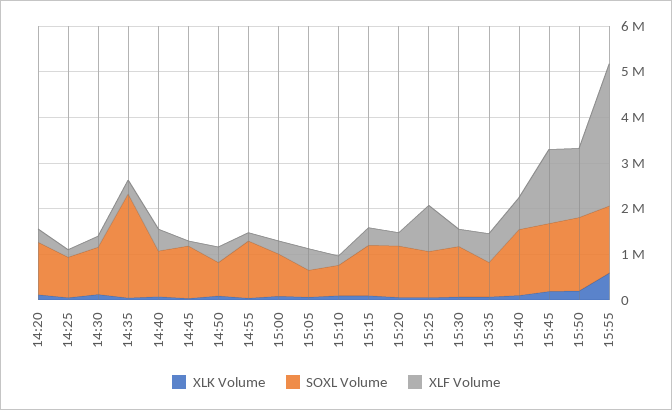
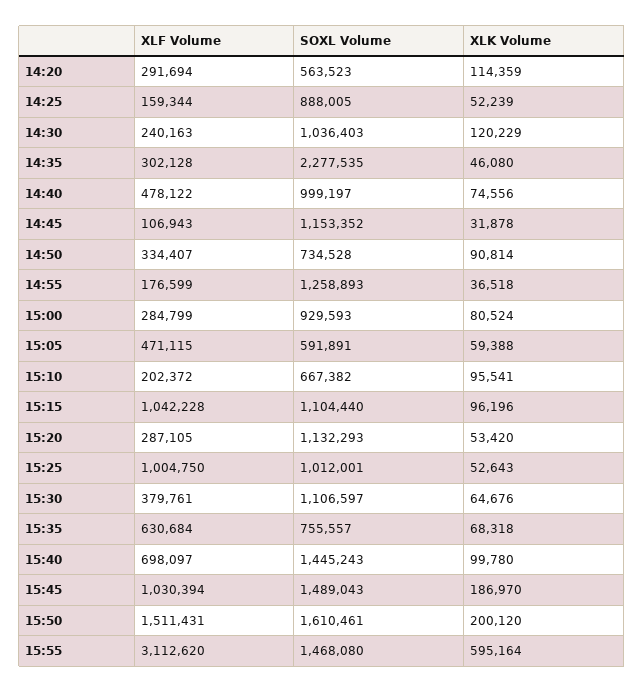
  {
    "XLK Volume": {
      "14:20": 114359,
      "14:25": 52239,
      "14:30": 120229,
      "14:35": 46080,
      "14:40": 74556,
      "14:45": 31878,
      "14:50": 90814,
      "14:55": 36518,
      "15:00": 80524,
      "15:05": 59388,
      "15:10": 95541,
      "15:15": 96196,
      "15:20": 53420,
      "15:25": 52643,
      "15:30": 64676,
      "15:35": 68318,
      "15:40": 99780,
      "15:45": 186970,
      "15:50": 200120,
      "15:55": 595164
    },
    "SOXL Volume": {
-     "14:20": 1200000,
+     "14:20": 563523,
      "14:25": 888005,
      "14:30": 1036403,
      "14:35": 2277535,
      "14:40": 999197,
      "14:45": 1153352,
      "14:50": 734528,
      "14:55": 1258893,
      "15:00": 929593,
      "15:05": 591891,
      "15:10": 667382,
      "15:15": 1104440,
      "15:20": 1132293,
      "15:25": 1012001,
      "15:30": 1106597,
      "15:35": 755557,
      "15:40": 1445243,
      "15:45": 1489043,
      "15:50": 1610461,
      "15:55": 1468080
    },
    "XLF Volume": {
      "14:20": 291694,
      "14:25": 159344,
      "14:30": 240163,
      "14:35": 302128,
      "14:40": 478122,
      "14:45": 106943,
      "14:50": 334407,
      "14:55": 176599,
      "15:00": 284799,
      "15:05": 471115,
      "15:10": 202372,
-     "15:15": 400000,
+     "15:15": 1042228,
      "15:20": 287105,
      "15:25": 1004750,
      "15:30": 379761,
      "15:35": 630684,
      "15:40": 698097,
-     "15:45": 1600000,
+     "15:45": 1030394,
      "15:50": 1511431,
      "15:55": 3112620
    }
  }

